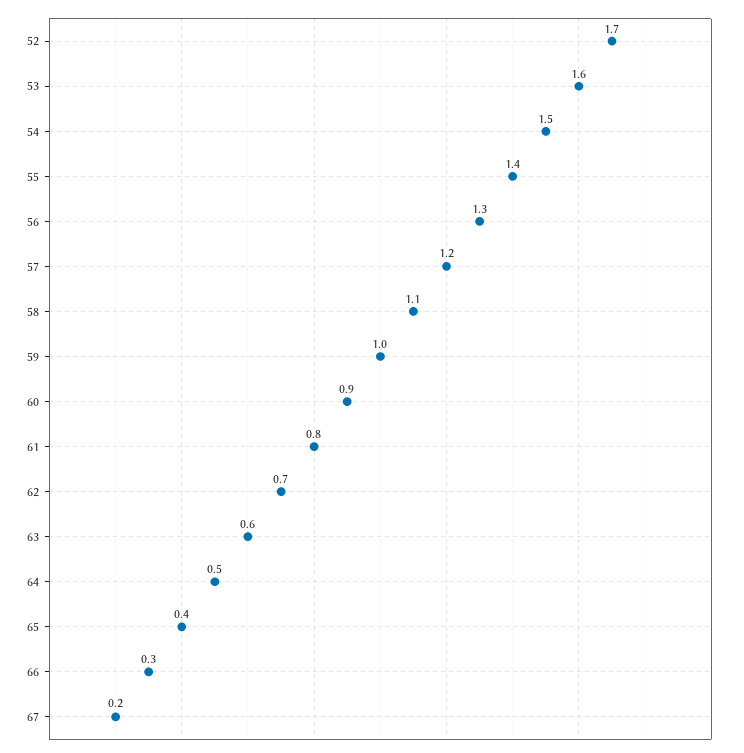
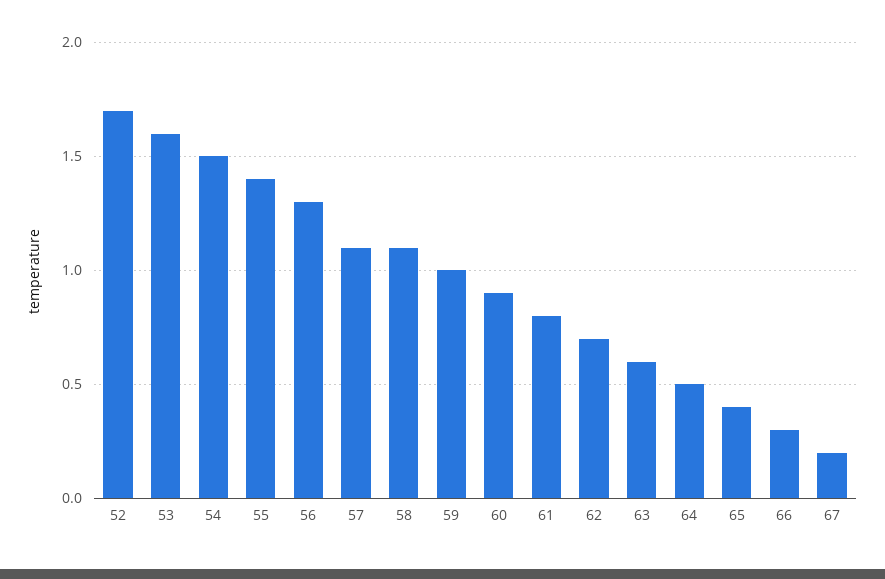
  {
    "52": 1.7,
    "53": 1.6,
    "54": 1.5,
    "55": 1.4,
    "56": 1.3,
-   "57": 1.2,
+   "57": 1.1,
    "58": 1.1,
    "59": 1,
    "60": 0.9,
    "61": 0.8,
    "62": 0.7,
    "63": 0.6,
    "64": 0.5,
    "65": 0.4,
    "66": 0.3,
    "67": 0.2
  }

